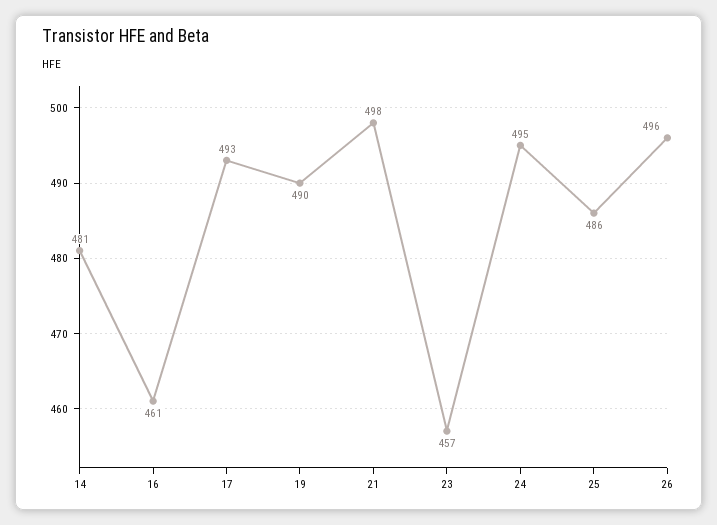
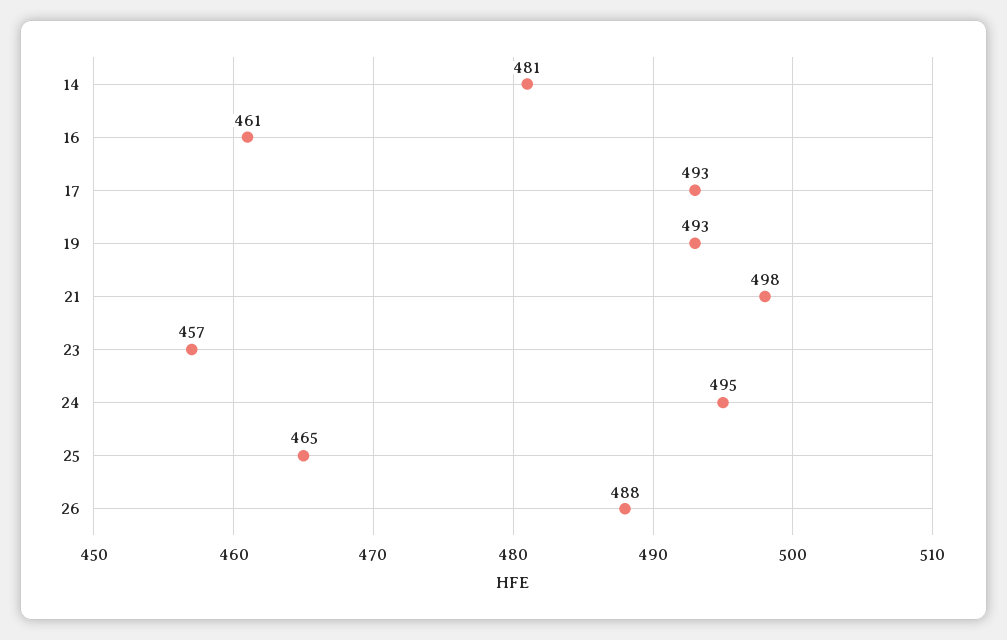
  {
    "14": 481,
    "16": 461,
    "17": 493,
-   "19": 490,
+   "19": 493,
    "21": 498,
    "23": 457,
    "24": 495,
-   "25": 486,
+   "25": 465,
-   "26": 496
+   "26": 488
  }

